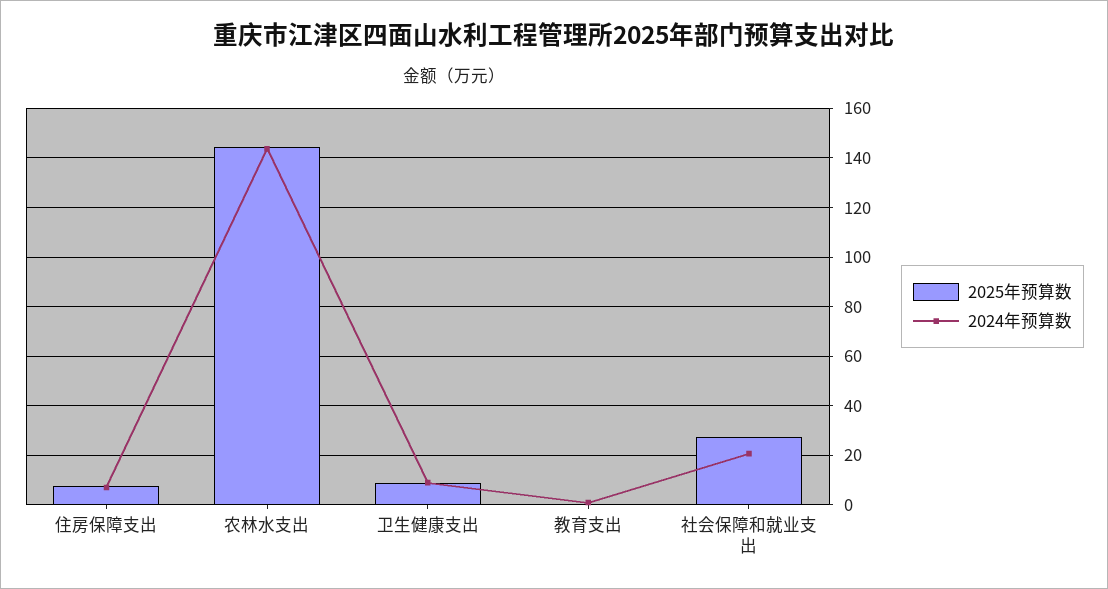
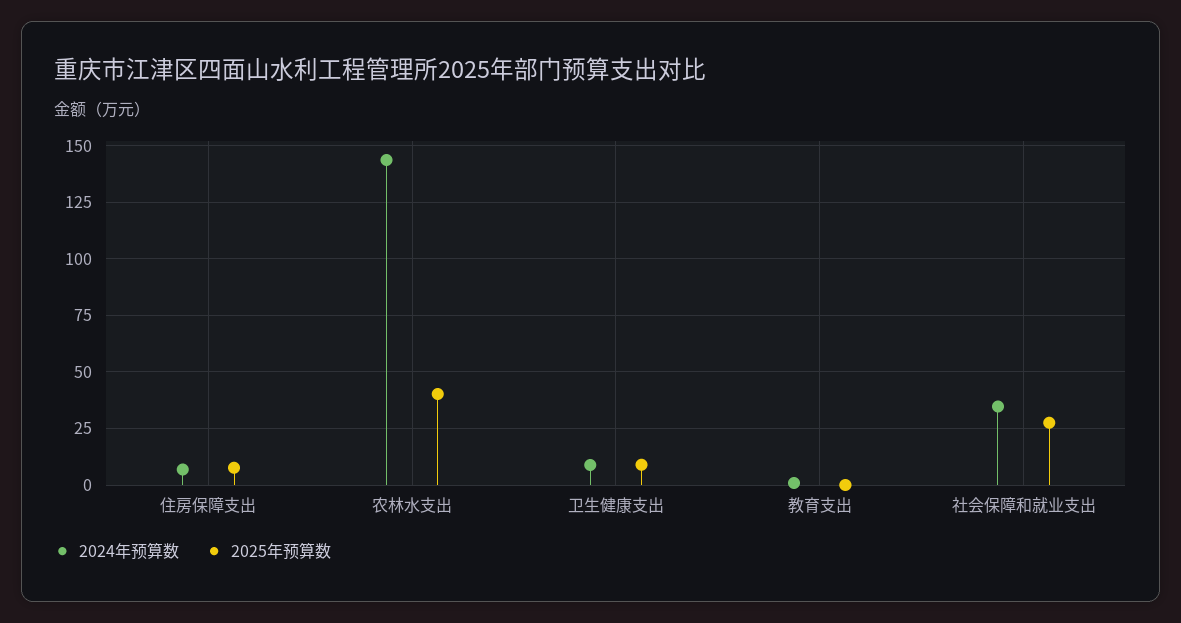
  {
    "2025年预算数": {
      "住房保障支出": 7.5,
-     "农林水支出": 145,
+     "农林水支出": 40,
      "卫生健康支出": 10,
      "教育支出": 0,
      "社会保障和就业支出": 27.5
    },
    "2024年预算数": {
      "住房保障支出": 7.5,
      "农林水支出": 142.5,
      "卫生健康支出": 10,
      "教育支出": 0,
-     "社会保障和就业支出": 20
+     "社会保障和就业支出": 35
    }
  }

